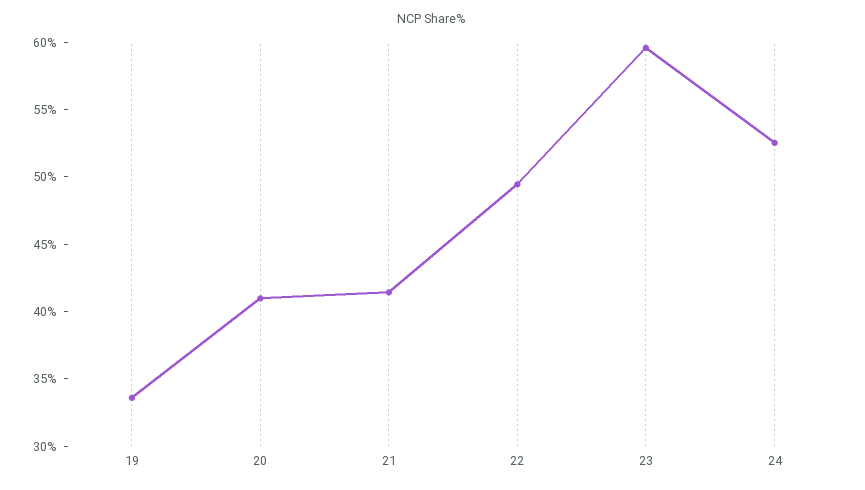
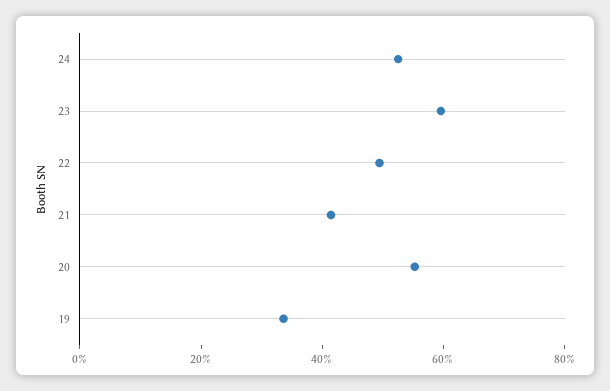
  {
    "19": 34,
-   "20": 41,
+   "20": 55,
    "21": 41,
    "22": 49,
    "23": 60,
    "24": 53
  }

